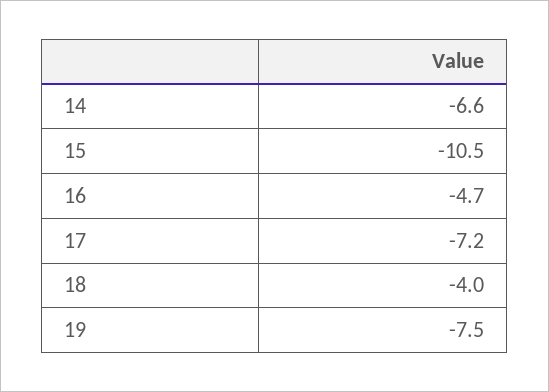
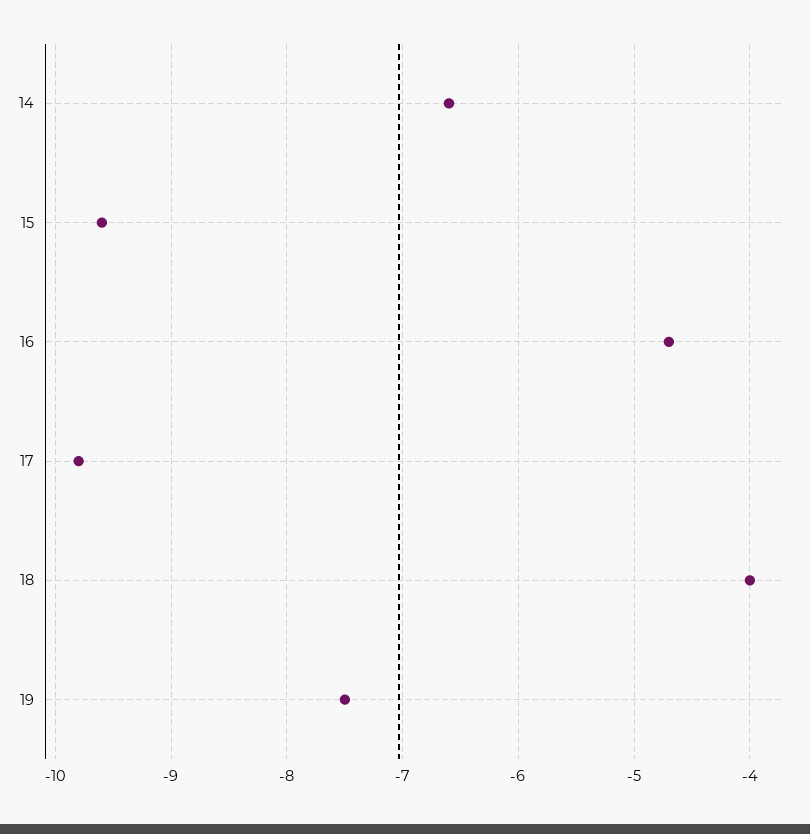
  {
    "14": -6.6,
-   "15": -10.5,
+   "15": -9.6,
    "16": -4.7,
-   "17": -7.2,
+   "17": -9.8,
    "18": -4,
    "19": -7.5
  }

